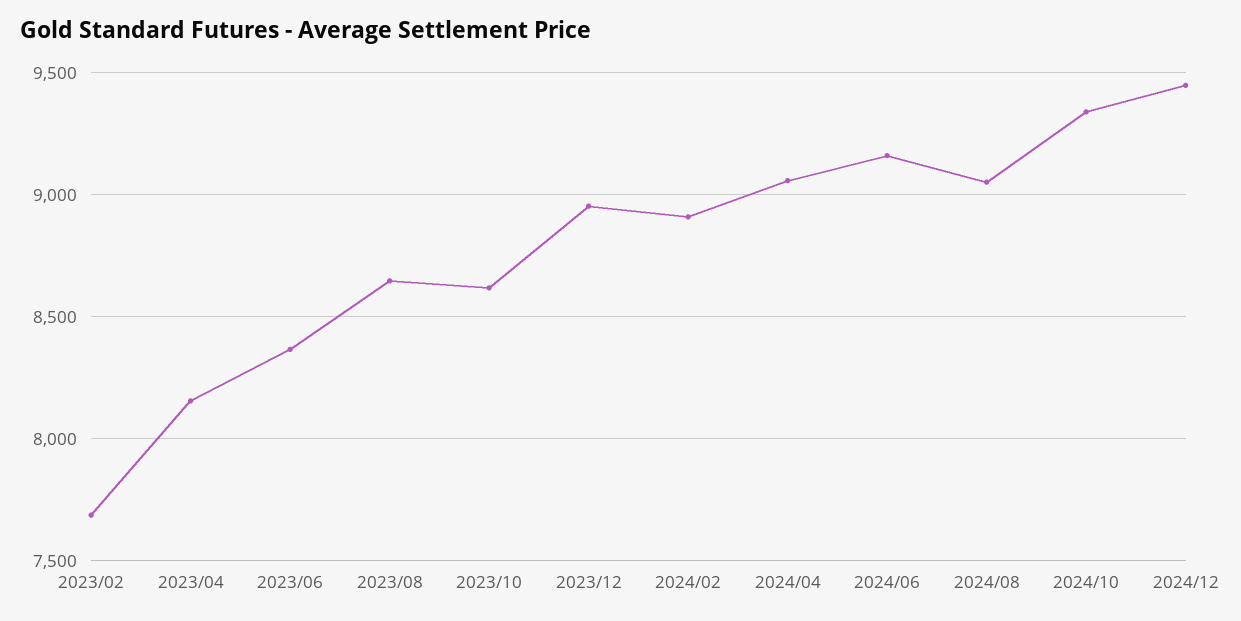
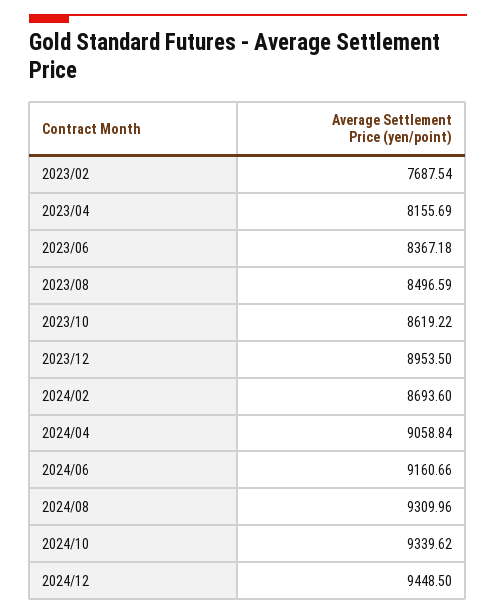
  {
    "2023/02": 7687.54,
    "2023/04": 8155.69,
    "2023/06": 8367.18,
-   "2023/08": 8650,
+   "2023/08": 8496.59,
    "2023/10": 8619.22,
    "2023/12": 8953.5,
-   "2024/02": 8900,
+   "2024/02": 8693.6,
    "2024/04": 9058.84,
    "2024/06": 9160.66,
-   "2024/08": 9050,
+   "2024/08": 9309.96,
    "2024/10": 9339.62,
    "2024/12": 9448.5
  }

